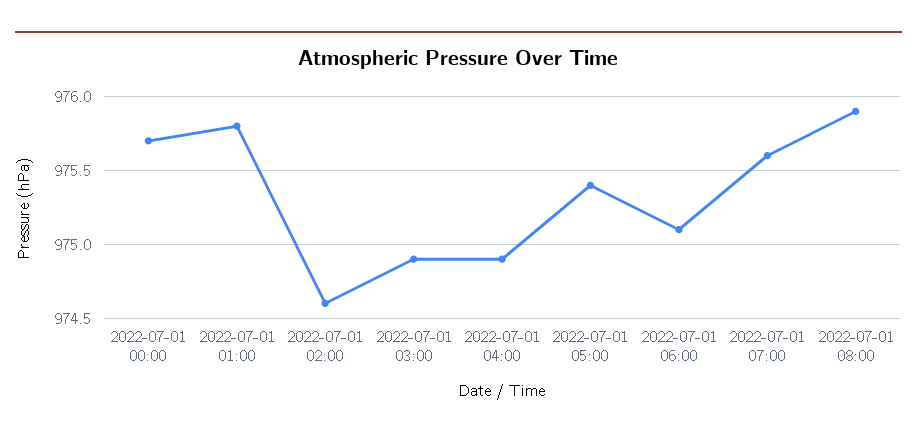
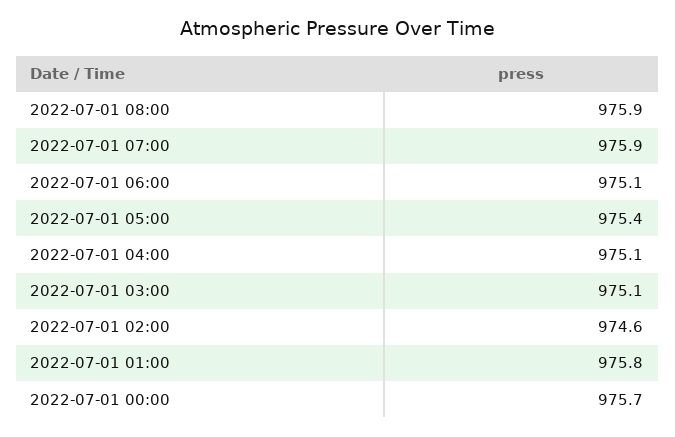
  {
    "2022-07-01 00:00": 975.7,
    "2022-07-01 01:00": 975.8,
    "2022-07-01 02:00": 974.6,
-   "2022-07-01 03:00": 974.9,
+   "2022-07-01 03:00": 975.1,
-   "2022-07-01 04:00": 974.9,
+   "2022-07-01 04:00": 975.1,
    "2022-07-01 05:00": 975.4,
    "2022-07-01 06:00": 975.1,
-   "2022-07-01 07:00": 975.6,
+   "2022-07-01 07:00": 975.9,
    "2022-07-01 08:00": 975.9
  }

